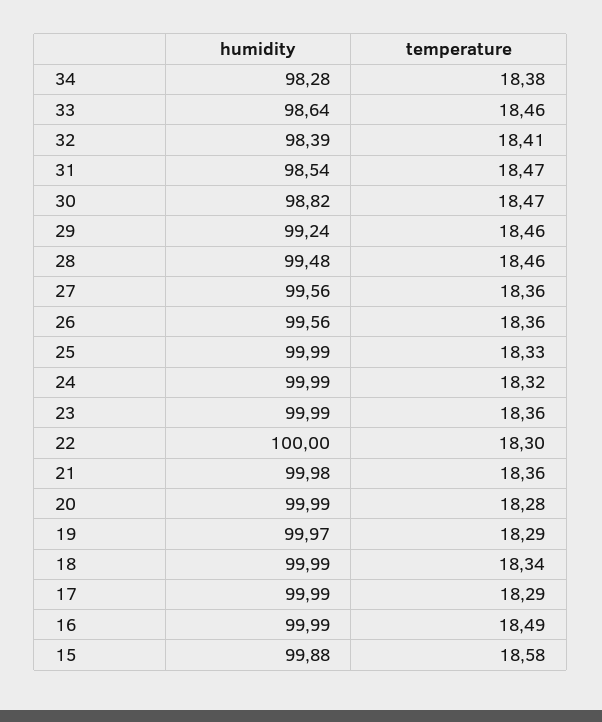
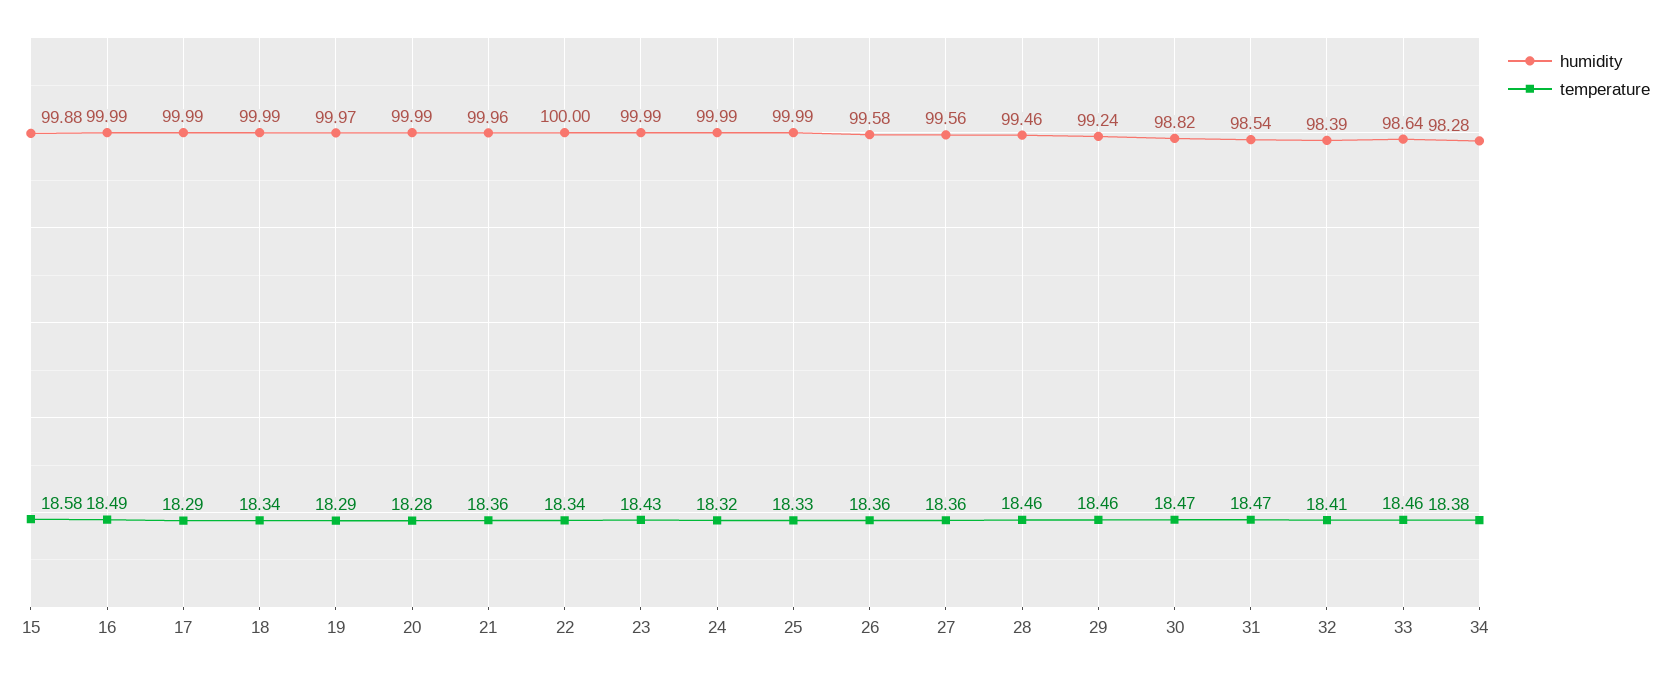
  {
    "humidity": {
      "34": 98.28,
      "33": 98.64,
      "32": 98.39,
      "31": 98.54,
      "30": 98.82,
      "29": 99.24,
-     "28": 99.48,
+     "28": 99.46,
      "27": 99.56,
-     "26": 99.56,
+     "26": 99.58,
      "25": 99.99,
      "24": 99.99,
      "23": 99.99,
      "22": 100,
-     "21": 99.98,
+     "21": 99.96,
      "20": 99.99,
      "19": 99.97,
      "18": 99.99,
      "17": 99.99,
      "16": 99.99,
      "15": 99.88
    },
    "temperature": {
      "34": 18.38,
      "33": 18.46,
      "32": 18.41,
      "31": 18.47,
      "30": 18.47,
      "29": 18.46,
      "28": 18.46,
      "27": 18.36,
      "26": 18.36,
      "25": 18.33,
      "24": 18.32,
-     "23": 18.36,
+     "23": 18.43,
-     "22": 18.3,
+     "22": 18.34,
      "21": 18.36,
      "20": 18.28,
      "19": 18.29,
      "18": 18.34,
      "17": 18.29,
      "16": 18.49,
      "15": 18.58
    }
  }

